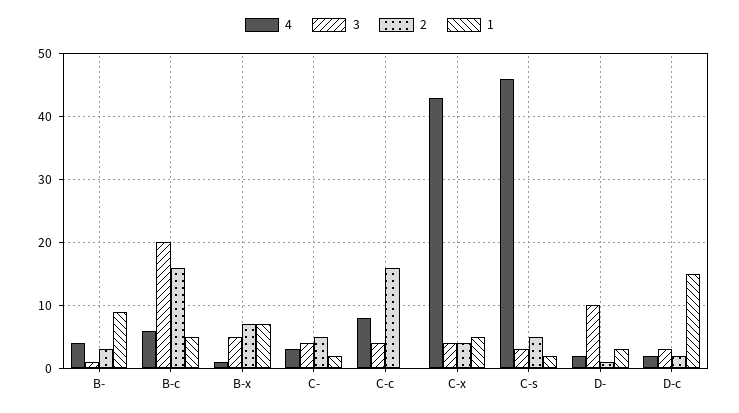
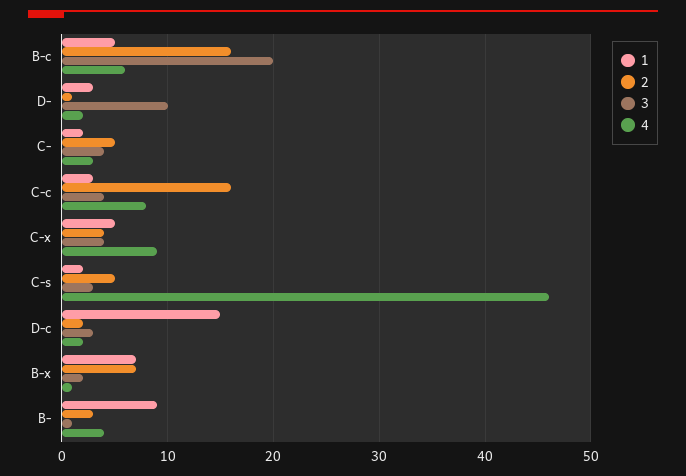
  {
    "4": {
      "B-": 4,
      "B-c": 6,
      "B-x": 1,
      "C-": 3,
      "C-c": 8,
-     "C-x": 43,
+     "C-x": 9,
      "C-s": 46,
      "D-": 2,
      "D-c": 2
    },
    "3": {
      "B-": 1,
      "B-c": 20,
-     "B-x": 5,
+     "B-x": 2,
      "C-": 4,
      "C-c": 4,
      "C-x": 4,
      "C-s": 3,
      "D-": 10,
      "D-c": 3
    },
    "2": {
      "B-": 3,
      "B-c": 16,
      "B-x": 7,
      "C-": 5,
      "C-c": 16,
      "C-x": 4,
      "C-s": 5,
      "D-": 1,
      "D-c": 2
    },
    "1": {
      "B-": 9,
      "B-c": 5,
      "B-x": 7,
      "C-": 2,
-     "C-c": 0,
+     "C-c": 3,
      "C-x": 5,
      "C-s": 2,
      "D-": 3,
      "D-c": 15
    }
  }

